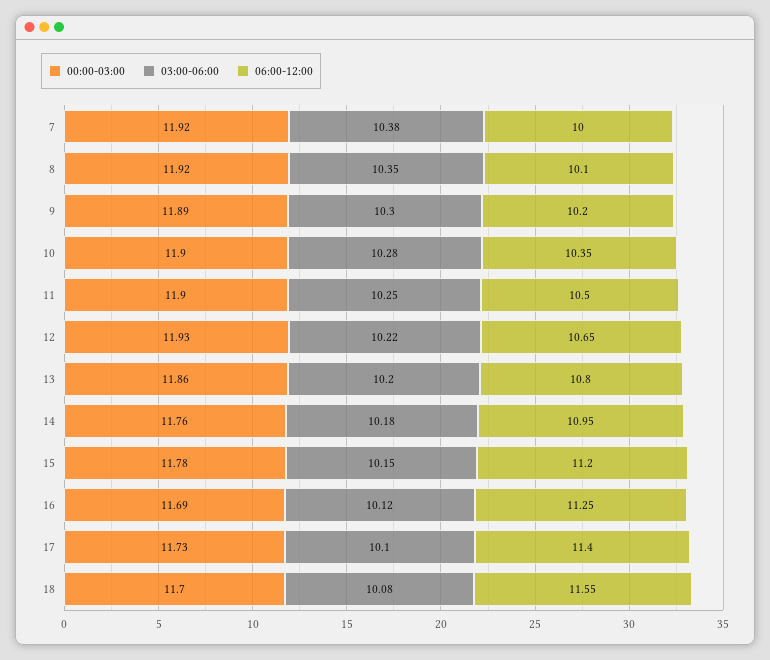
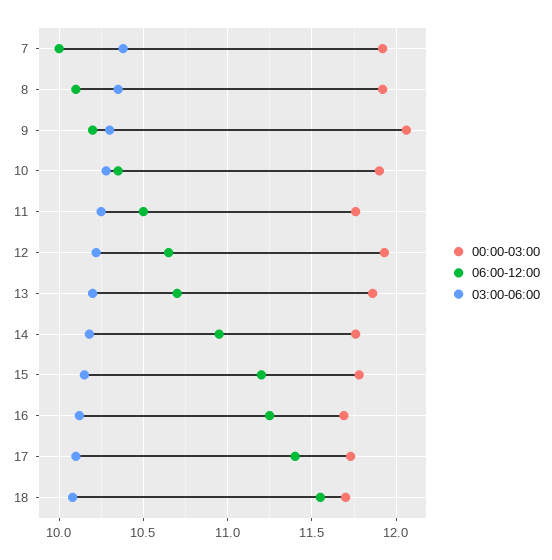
  {
    "00:00-03:00": {
      "7": 11.92,
      "8": 11.92,
-     "9": 11.89,
+     "9": 12.05,
      "10": 11.9,
-     "11": 11.9,
+     "11": 11.75,
      "12": 11.93,
      "13": 11.86,
      "14": 11.76,
      "15": 11.78,
      "16": 11.69,
      "17": 11.73,
      "18": 11.7
    },
    "03:00-06:00": {
      "7": 10.38,
      "8": 10.35,
      "9": 10.3,
      "10": 10.28,
      "11": 10.25,
      "12": 10.22,
      "13": 10.2,
      "14": 10.18,
      "15": 10.15,
      "16": 10.12,
      "17": 10.1,
      "18": 10.08
    },
    "06:00-12:00": {
      "7": 10,
      "8": 10.1,
      "9": 10.2,
      "10": 10.35,
      "11": 10.5,
      "12": 10.65,
-     "13": 10.8,
+     "13": 10.7,
      "14": 10.95,
      "15": 11.2,
      "16": 11.25,
      "17": 11.4,
      "18": 11.55
    }
  }

